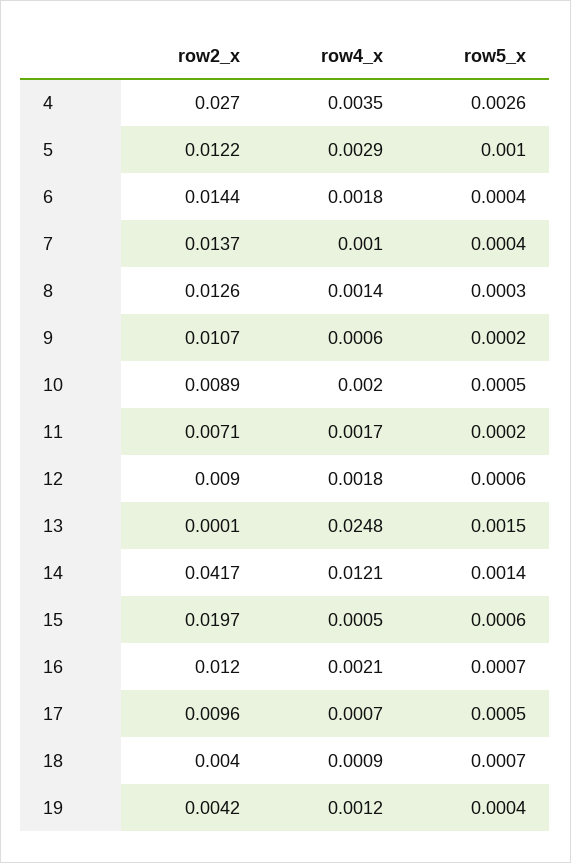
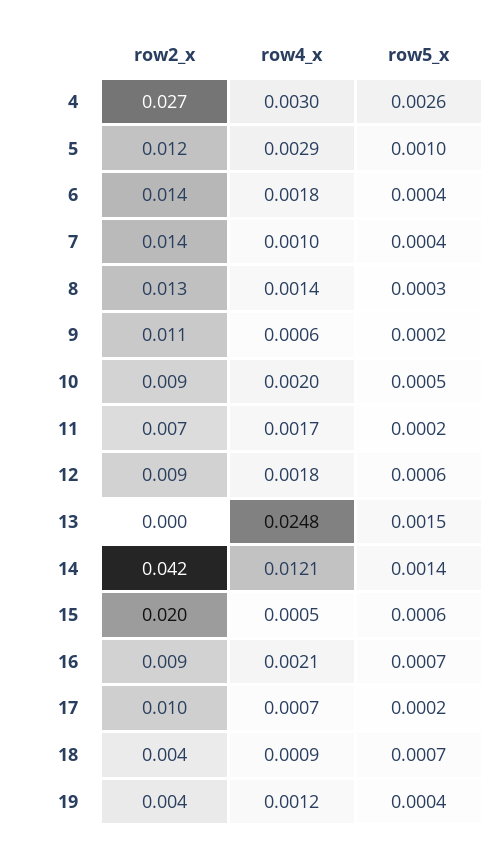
  {
    "row2_x": {
      "4": 0.027,
      "5": 0.0122,
      "6": 0.0144,
      "7": 0.0137,
      "8": 0.0126,
      "9": 0.0107,
      "10": 0.0089,
      "11": 0.0071,
      "12": 0.009,
      "13": 0.0001,
      "14": 0.0417,
      "15": 0.0197,
-     "16": 0.012,
+     "16": 0.009,
      "17": 0.0096,
      "18": 0.004,
      "19": 0.0042
    },
    "row4_x": {
-     "4": 0.0035,
+     "4": 0.003,
      "5": 0.0029,
      "6": 0.0018,
      "7": 0.001,
      "8": 0.0014,
      "9": 0.0006,
      "10": 0.002,
      "11": 0.0017,
      "12": 0.0018,
      "13": 0.0248,
      "14": 0.0121,
      "15": 0.0005,
      "16": 0.0021,
      "17": 0.0007,
      "18": 0.0009,
      "19": 0.0012
    },
    "row5_x": {
      "4": 0.0026,
      "5": 0.001,
      "6": 0.0004,
      "7": 0.0004,
      "8": 0.0003,
      "9": 0.0002,
      "10": 0.0005,
      "11": 0.0002,
      "12": 0.0006,
      "13": 0.0015,
      "14": 0.0014,
      "15": 0.0006,
      "16": 0.0007,
-     "17": 0.0005,
+     "17": 0.0002,
      "18": 0.0007,
      "19": 0.0004
    }
  }

